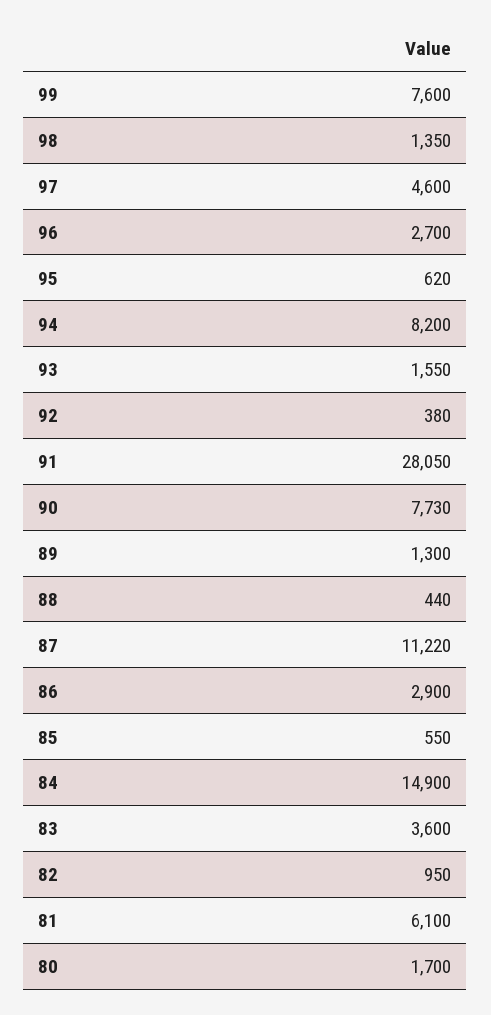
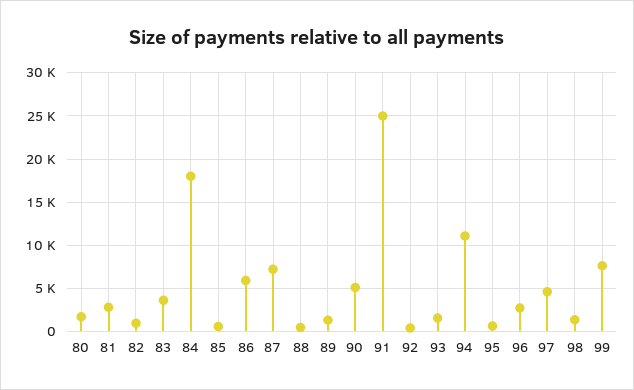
  {
    "99": 7600,
    "98": 1350,
    "97": 4600,
    "96": 2700,
    "95": 620,
-   "94": 8200,
+   "94": 11000,
    "93": 1550,
    "92": 380,
-   "91": 28050,
+   "91": 25000,
-   "90": 7730,
+   "90": 5000,
    "89": 1300,
    "88": 440,
-   "87": 11220,
+   "87": 7000,
-   "86": 2900,
+   "86": 6000,
    "85": 550,
-   "84": 14900,
+   "84": 18000,
    "83": 3600,
    "82": 950,
-   "81": 6100,
+   "81": 3000,
    "80": 1700
  }

